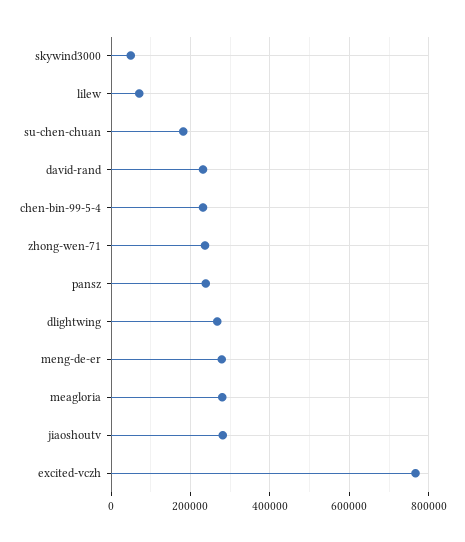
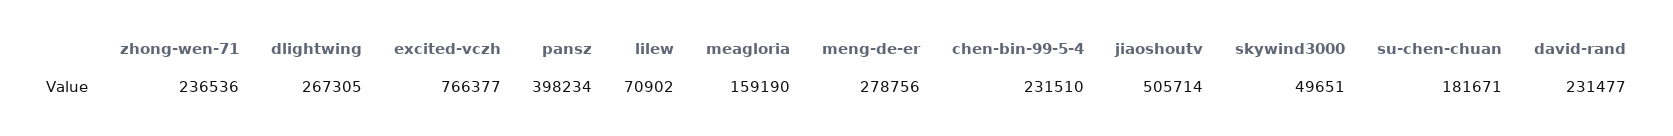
  {
    "skywind3000": 49651,
    "lilew": 70902,
    "su-chen-chuan": 181671,
    "david-rand": 231477,
    "chen-bin-99-5-4": 231510,
    "zhong-wen-71": 236536,
-   "pansz": 240000,
+   "pansz": 398234,
    "dlightwing": 267305,
    "meng-de-er": 278756,
-   "meagloria": 280000,
+   "meagloria": 159190,
-   "jiaoshoutv": 280000,
+   "jiaoshoutv": 505714,
    "excited-vczh": 766377
  }

